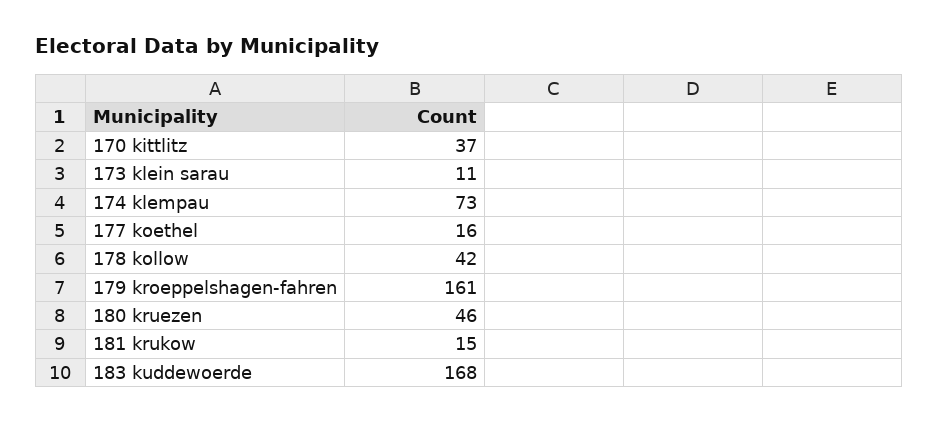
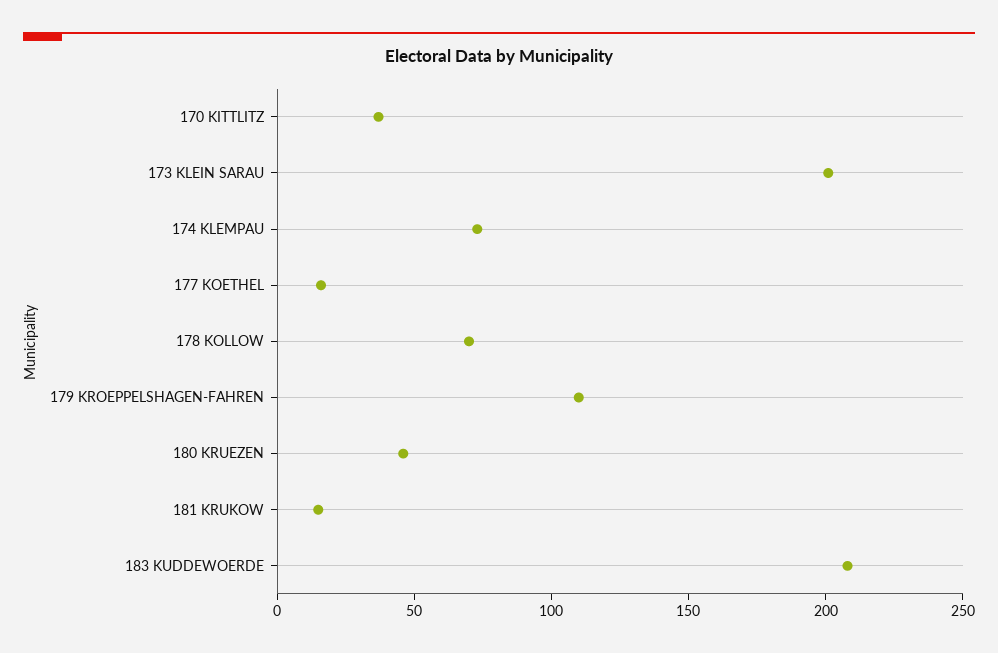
  {
    "170 kittlitz": 37,
-   "173 klein sarau": 11,
+   "173 klein sarau": 200,
    "174 klempau": 73,
    "177 koethel": 16,
-   "178 kollow": 42,
+   "178 kollow": 70,
-   "179 kroeppelshagen-fahren": 161,
+   "179 kroeppelshagen-fahren": 110,
    "180 kruezen": 46,
    "181 krukow": 15,
-   "183 kuddewoerde": 168
+   "183 kuddewoerde": 210
  }

